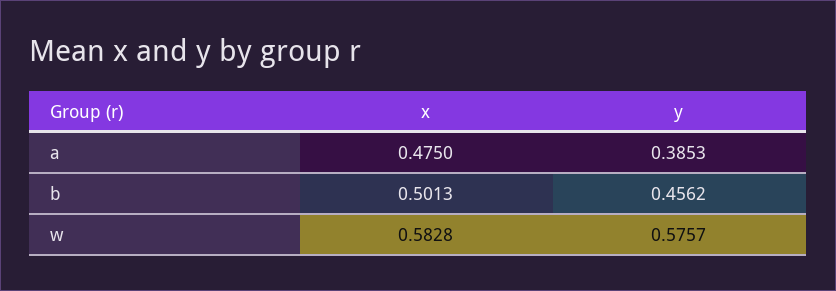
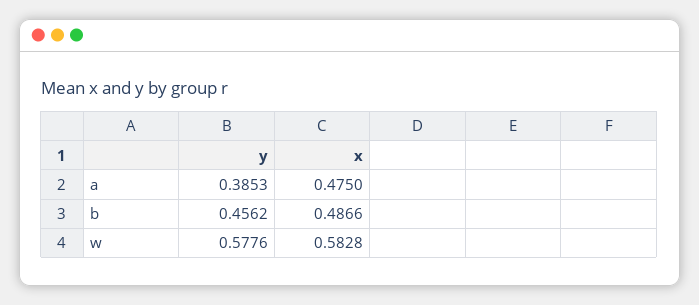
  {
    "x": {
      "a": 0.475,
-     "b": 0.5013,
+     "b": 0.4866,
      "w": 0.5828
    },
    "y": {
      "a": 0.3853,
      "b": 0.4562,
-     "w": 0.5757
+     "w": 0.5776
    }
  }

